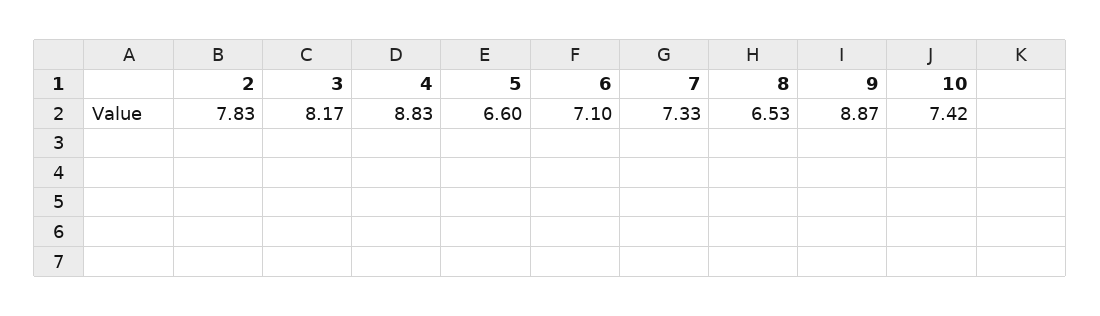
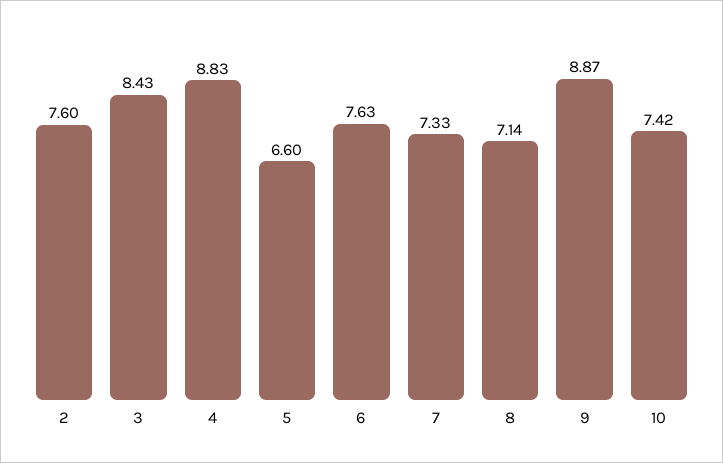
  {
-   "2": 7.83,
+   "2": 7.6,
-   "3": 8.17,
+   "3": 8.43,
    "4": 8.83,
    "5": 6.6,
-   "6": 7.1,
+   "6": 7.63,
    "7": 7.33,
-   "8": 6.53,
+   "8": 7.14,
    "9": 8.87,
    "10": 7.42
  }

